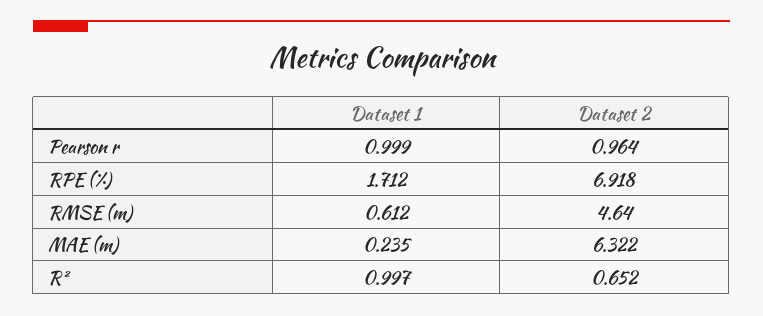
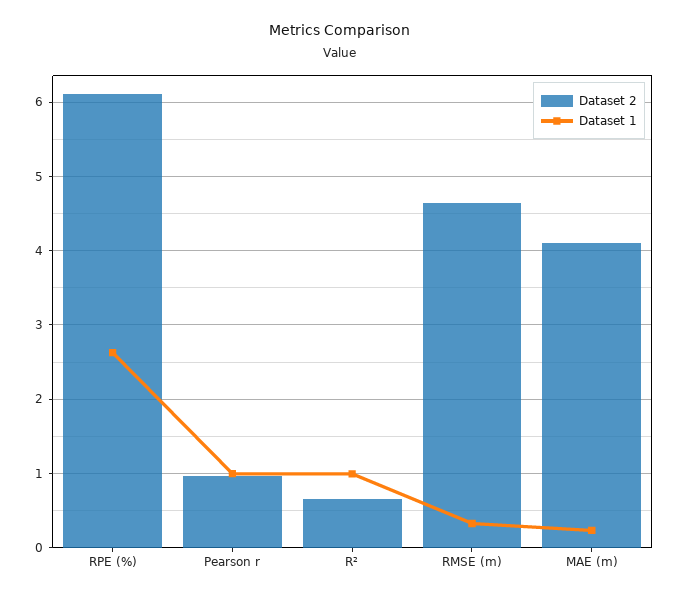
  {
    "Dataset 1": {
      "Pearson r": 0.999,
-     "RPE (%)": 1.712,
+     "RPE (%)": 2.6,
-     "RMSE (m)": 0.612,
+     "RMSE (m)": 0.3,
      "MAE (m)": 0.235,
      "R²": 0.997
    },
    "Dataset 2": {
      "Pearson r": 0.964,
-     "RPE (%)": 6.918,
+     "RPE (%)": 6.1,
      "RMSE (m)": 4.64,
-     "MAE (m)": 6.322,
+     "MAE (m)": 4.1,
      "R²": 0.652
    }
  }

